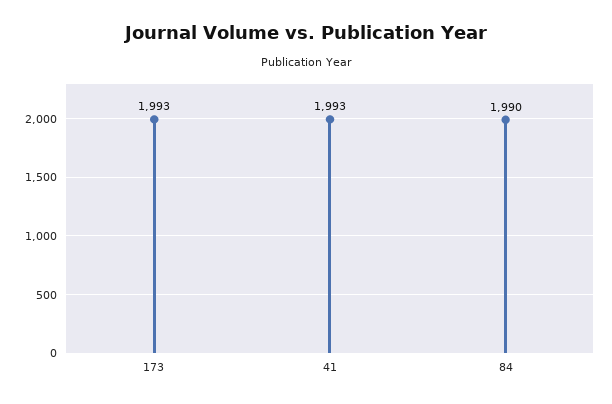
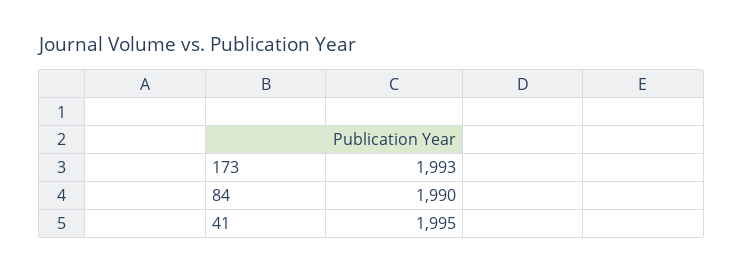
  {
    "173": 1993,
-   "41": 1993,
+   "41": 1995,
    "84": 1990
  }

